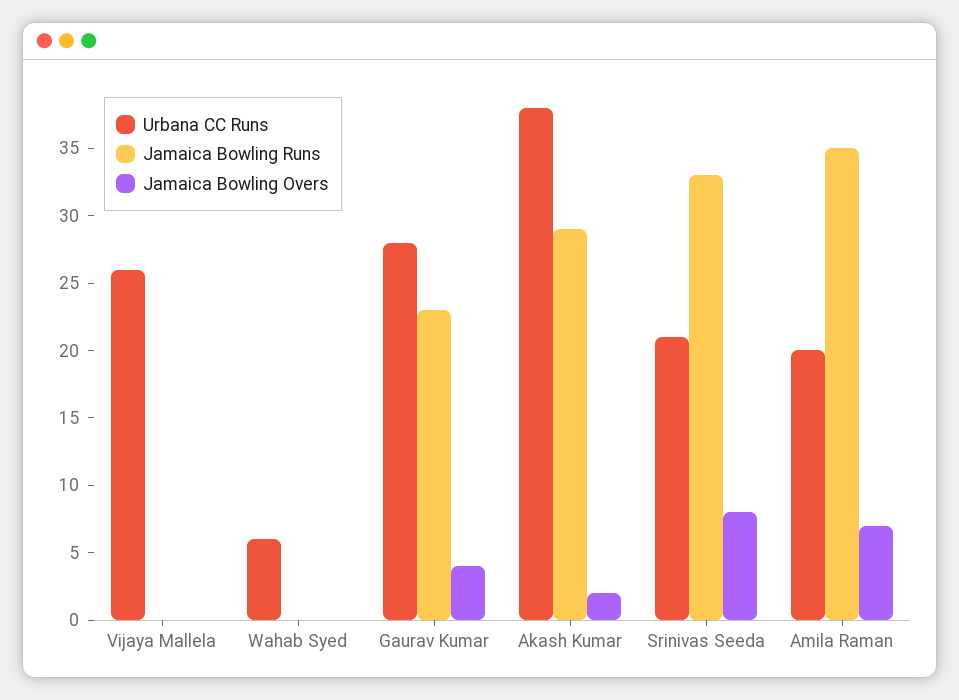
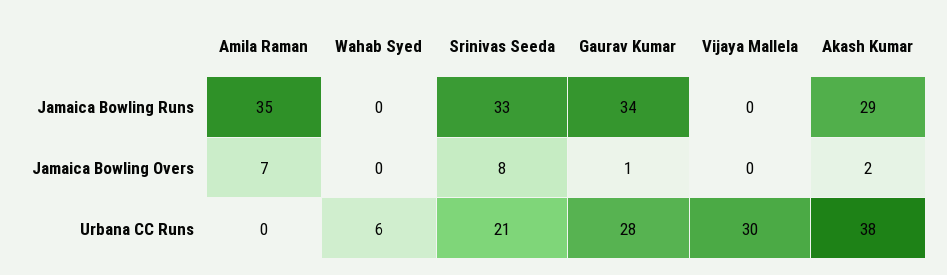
  {
    "Urbana CC Runs": {
-     "Vijaya Mallela": 26,
+     "Vijaya Mallela": 30,
      "Wahab Syed": 6,
      "Gaurav Kumar": 28,
      "Akash Kumar": 38,
      "Srinivas Seeda": 21,
-     "Amila Raman": 20
+     "Amila Raman": 0
    },
    "Jamaica Bowling Runs": {
      "Vijaya Mallela": 0,
      "Wahab Syed": 0,
-     "Gaurav Kumar": 23,
+     "Gaurav Kumar": 34,
      "Akash Kumar": 29,
      "Srinivas Seeda": 33,
      "Amila Raman": 35
    },
    "Jamaica Bowling Overs": {
      "Vijaya Mallela": 0,
      "Wahab Syed": 0,
-     "Gaurav Kumar": 4,
+     "Gaurav Kumar": 1,
      "Akash Kumar": 2,
      "Srinivas Seeda": 8,
      "Amila Raman": 7
    }
  }

